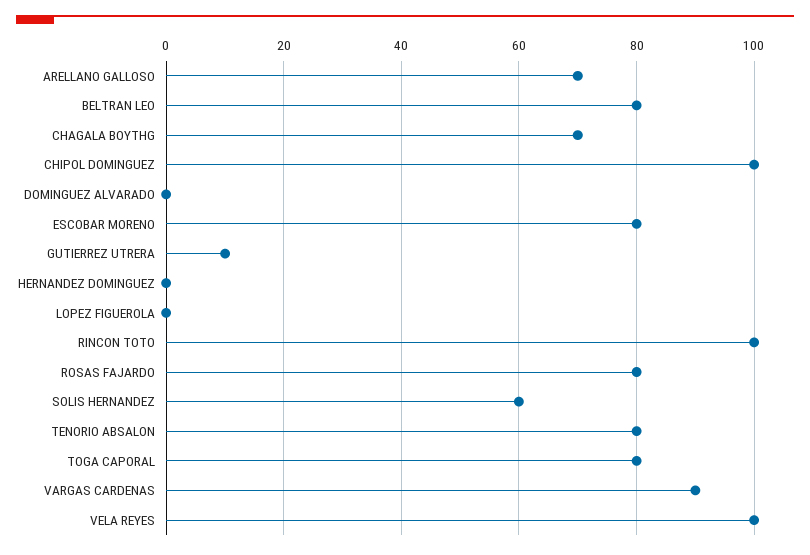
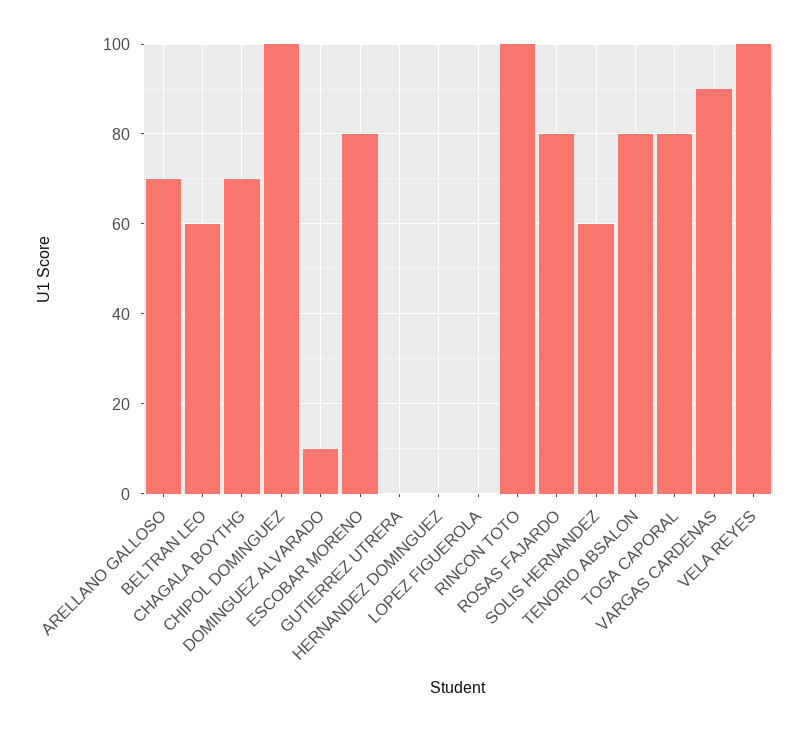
  {
    "ARELLANO GALLOSO": 70,
-   "BELTRAN LEO": 80,
+   "BELTRAN LEO": 60,
    "CHAGALA BOYTHG": 70,
    "CHIPOL DOMINGUEZ": 100,
-   "DOMINGUEZ ALVARADO": 0,
+   "DOMINGUEZ ALVARADO": 10,
    "ESCOBAR MORENO": 80,
-   "GUTIERREZ UTRERA": 10,
+   "GUTIERREZ UTRERA": 0,
    "HERNANDEZ DOMINGUEZ": 0,
    "LOPEZ FIGUEROLA": 0,
    "RINCON TOTO": 100,
    "ROSAS FAJARDO": 80,
    "SOLIS HERNANDEZ": 60,
    "TENORIO ABSALON": 80,
    "TOGA CAPORAL": 80,
    "VARGAS CARDENAS": 90,
    "VELA REYES": 100
  }

